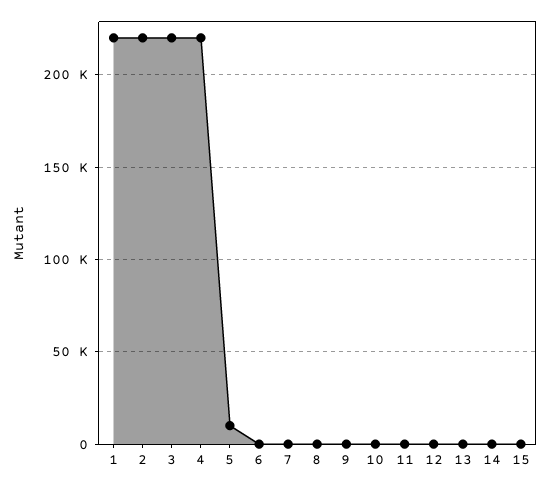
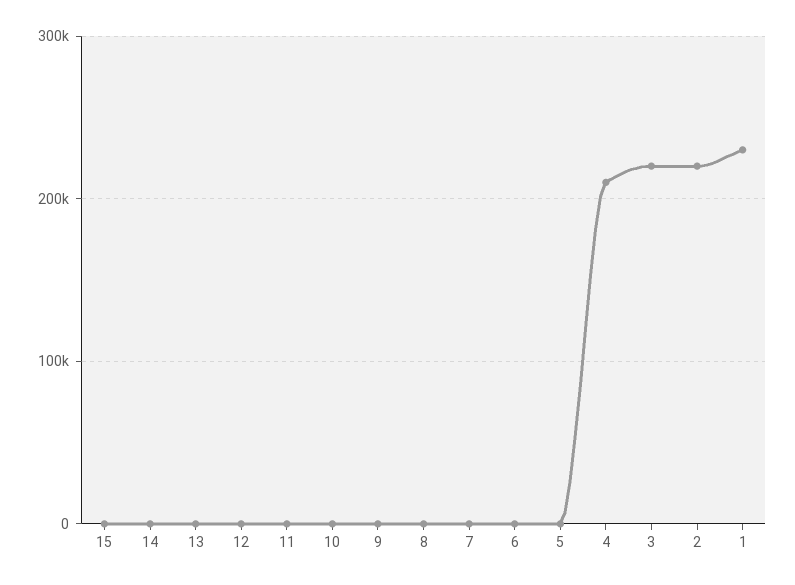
  {
-   "1": 220000,
+   "1": 230000,
    "2": 220000,
    "3": 220000,
-   "4": 220000,
+   "4": 210000,
-   "5": 10000,
+   "5": 0,
    "6": 0,
    "7": 0,
    "8": 0,
    "9": 0,
    "10": 0,
    "11": 0,
    "12": 0,
    "13": 0,
    "14": 0,
    "15": 0
  }

